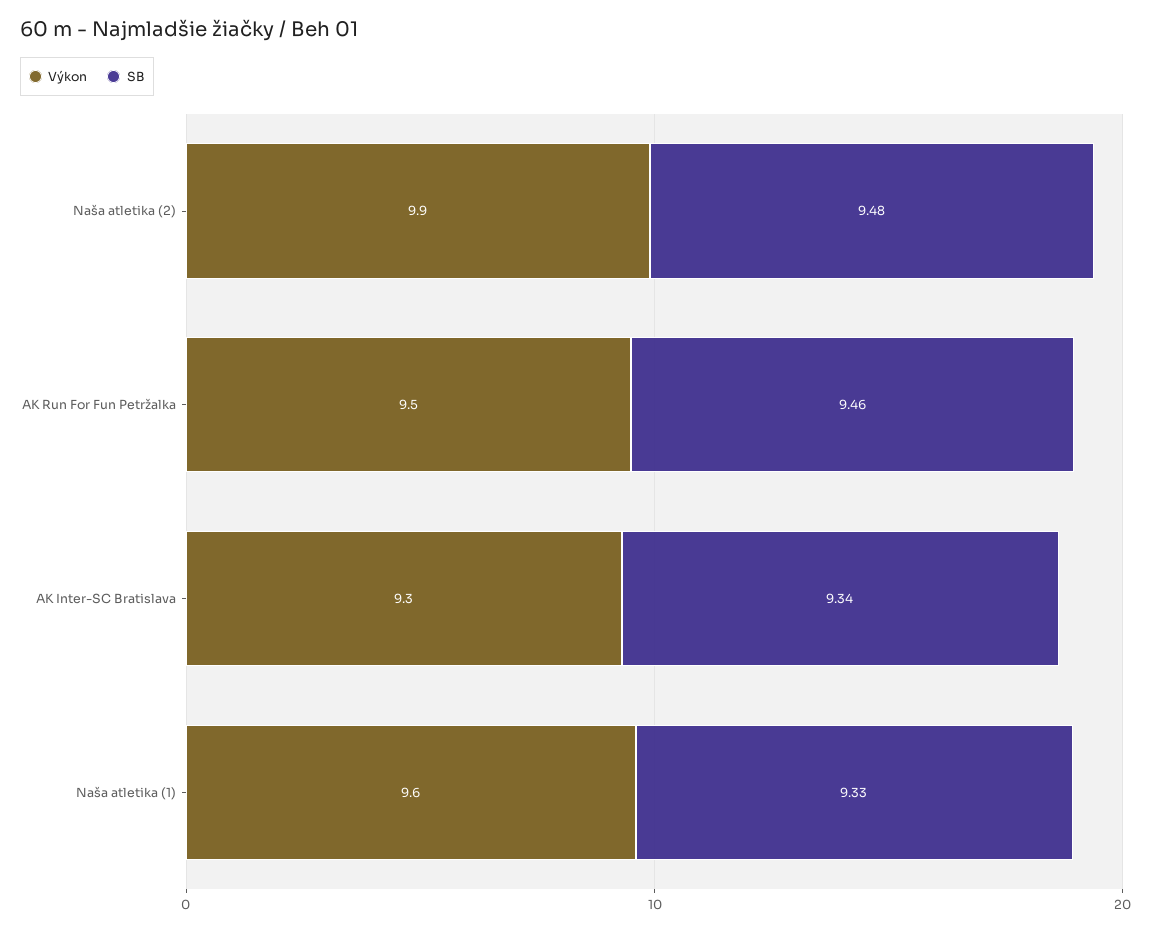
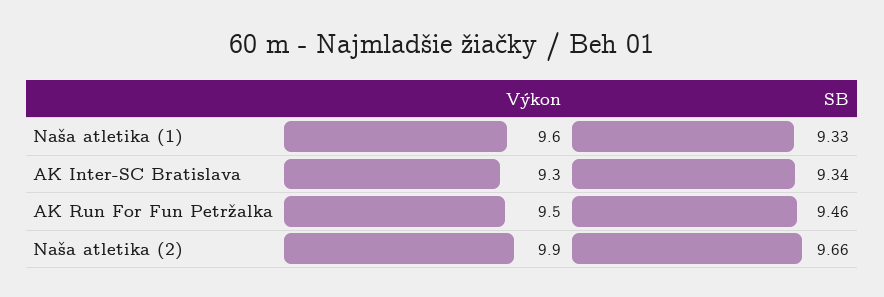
  {
    "Výkon": {
      "Naša atletika (2)": 9.9,
      "AK Run For Fun Petržalka": 9.5,
      "AK Inter-SC Bratislava": 9.3,
      "Naša atletika (1)": 9.6
    },
    "SB": {
-     "Naša atletika (2)": 9.48,
+     "Naša atletika (2)": 9.66,
      "AK Run For Fun Petržalka": 9.46,
      "AK Inter-SC Bratislava": 9.34,
      "Naša atletika (1)": 9.33
    }
  }

